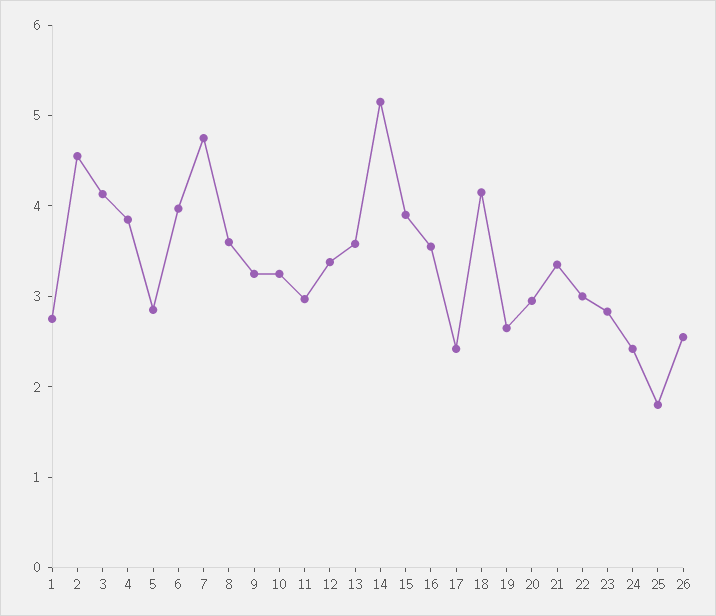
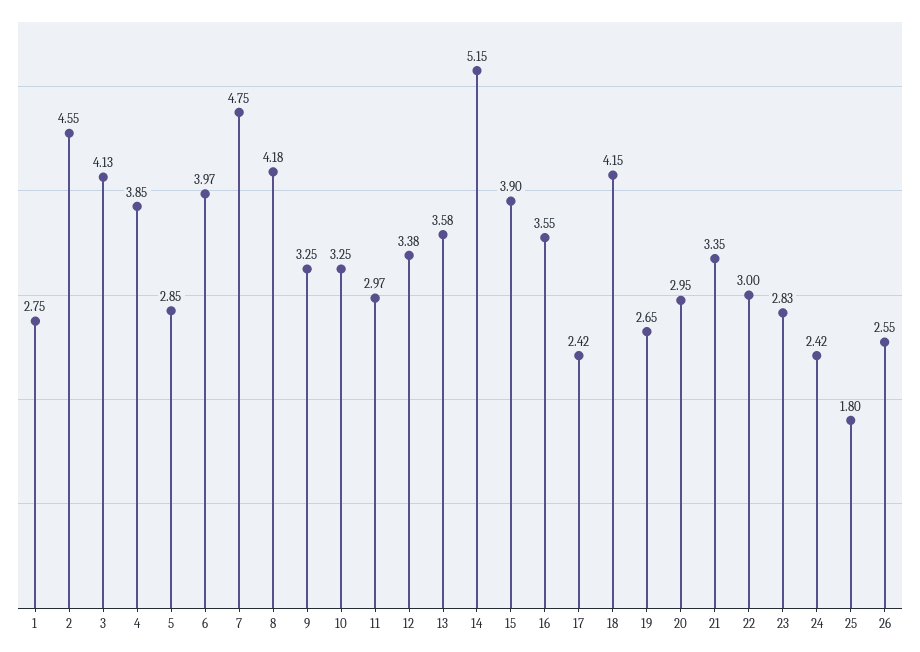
  {
    "1": 2.75,
    "2": 4.55,
    "3": 4.13,
    "4": 3.85,
    "5": 2.85,
    "6": 3.97,
    "7": 4.75,
-   "8": 3.6,
+   "8": 4.18,
    "9": 3.25,
    "10": 3.25,
    "11": 2.97,
    "12": 3.38,
    "13": 3.58,
    "14": 5.15,
    "15": 3.9,
    "16": 3.55,
    "17": 2.42,
    "18": 4.15,
    "19": 2.65,
    "20": 2.95,
    "21": 3.35,
    "22": 3,
    "23": 2.83,
    "24": 2.42,
    "25": 1.8,
    "26": 2.55
  }

